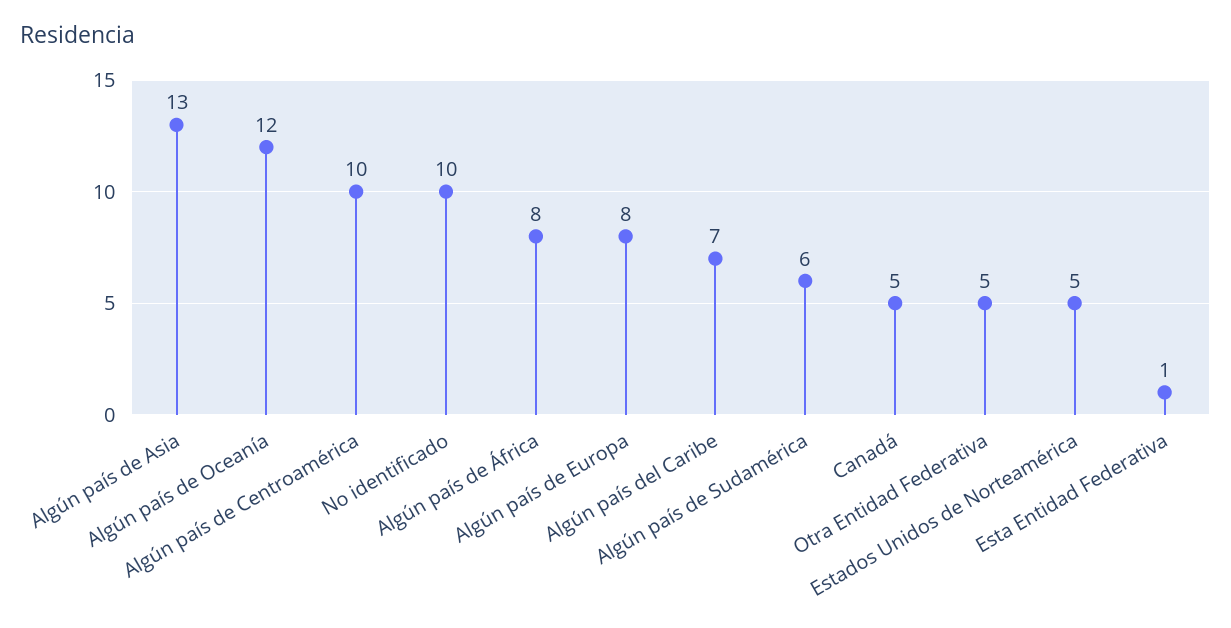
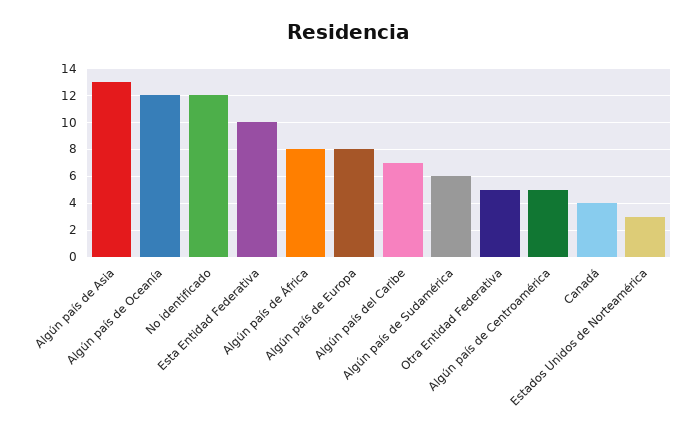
  {
    "Algún país de Asia": 13,
    "Algún país de Oceanía": 12,
-   "Algún país de Centroamérica": 10,
+   "Algún país de Centroamérica": 5,
-   "No identificado": 10,
+   "No identificado": 12,
    "Algún país de África": 8,
    "Algún país de Europa": 8,
    "Algún país del Caribe": 7,
    "Algún país de Sudamérica": 6,
-   "Canadá": 5,
+   "Canadá": 4,
    "Otra Entidad Federativa": 5,
-   "Estados Unidos de Norteamérica": 5,
+   "Estados Unidos de Norteamérica": 3,
-   "Esta Entidad Federativa": 1
+   "Esta Entidad Federativa": 10
  }

